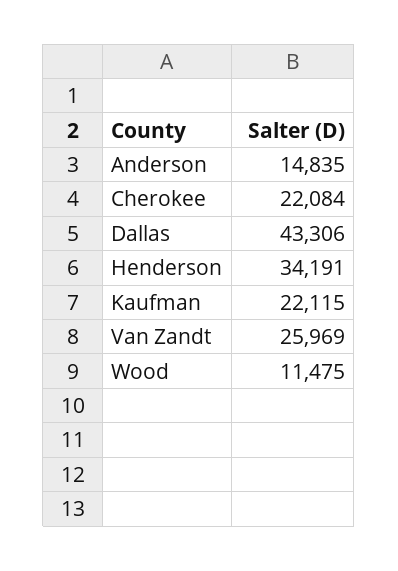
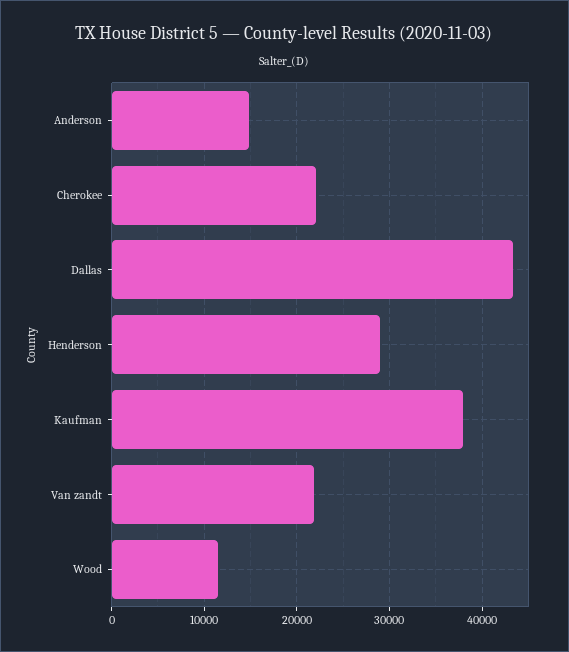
  {
    "Anderson": 14835,
    "Cherokee": 22084,
    "Dallas": 43306,
-   "Henderson": 34191,
+   "Henderson": 29000,
-   "Kaufman": 22115,
+   "Kaufman": 38000,
-   "Van Zandt": 25969,
+   "Van Zandt": 22000,
    "Wood": 11475
  }

